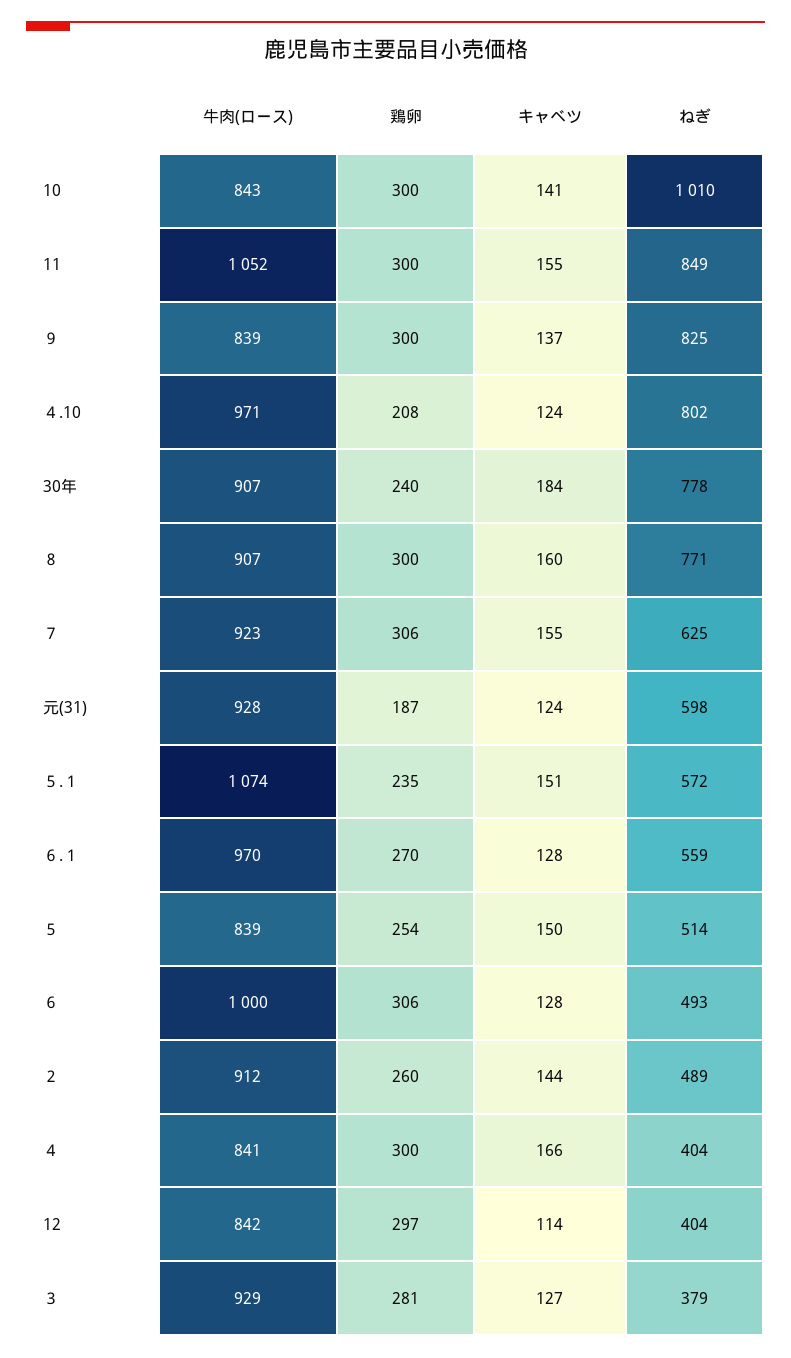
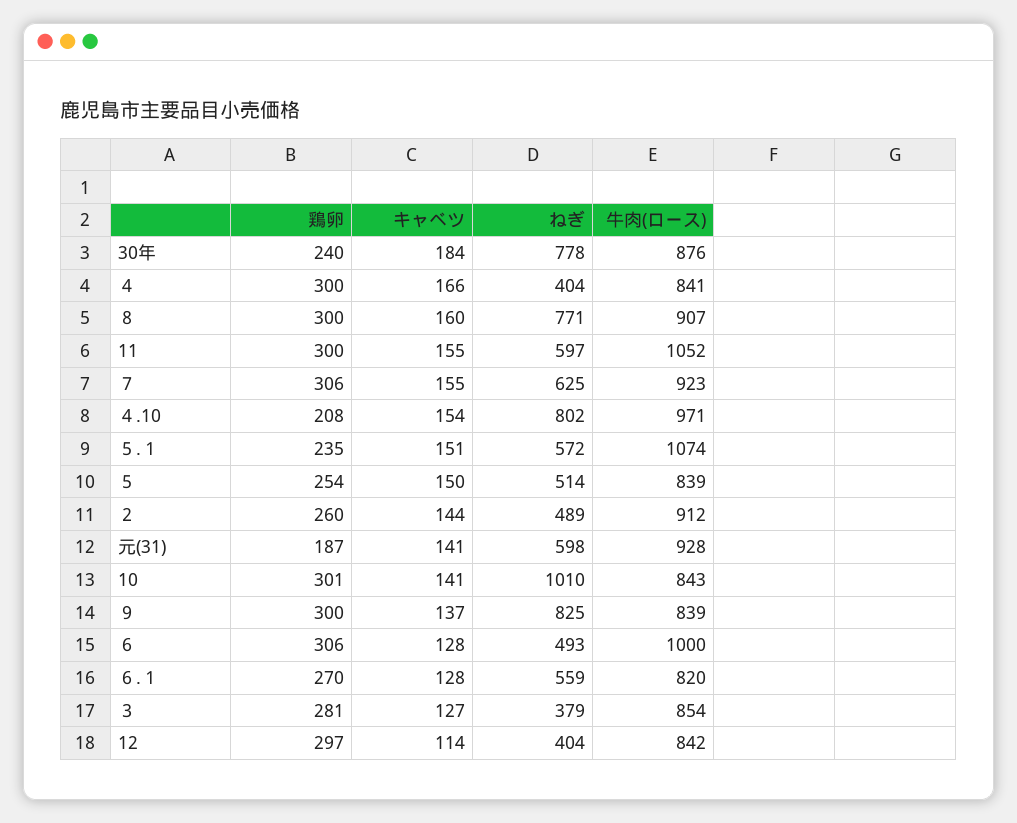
  {
    "牛肉(ロース)": {
      "10": 843,
      "11": 1052,
      "９": 839,
      "４.10": 971,
-     "30年": 907,
+     "30年": 876,
      "８": 907,
      "７": 923,
      "元(31)": 928,
      "５.１": 1074,
-     "６.１": 970,
+     "６.１": 820,
      "５": 839,
      "６": 1000,
      "２": 912,
      "４": 841,
      "12": 842,
-     "３": 929
+     "３": 854
    },
    "鶏卵": {
-     "10": 300,
+     "10": 301,
      "11": 300,
      "９": 300,
      "４.10": 208,
      "30年": 240,
      "８": 300,
      "７": 306,
      "元(31)": 187,
      "５.１": 235,
      "６.１": 270,
      "５": 254,
      "６": 306,
      "２": 260,
      "４": 300,
      "12": 297,
      "３": 281
    },
    "キャベツ": {
      "10": 141,
      "11": 155,
      "９": 137,
-     "４.10": 124,
+     "４.10": 154,
      "30年": 184,
      "８": 160,
      "７": 155,
-     "元(31)": 124,
+     "元(31)": 141,
      "５.１": 151,
      "６.１": 128,
      "５": 150,
      "６": 128,
      "２": 144,
      "４": 166,
      "12": 114,
      "３": 127
    },
    "ねぎ": {
      "10": 1010,
-     "11": 849,
+     "11": 597,
      "９": 825,
      "４.10": 802,
      "30年": 778,
      "８": 771,
      "７": 625,
      "元(31)": 598,
      "５.１": 572,
      "６.１": 559,
      "５": 514,
      "６": 493,
      "２": 489,
      "４": 404,
      "12": 404,
      "３": 379
    }
  }

